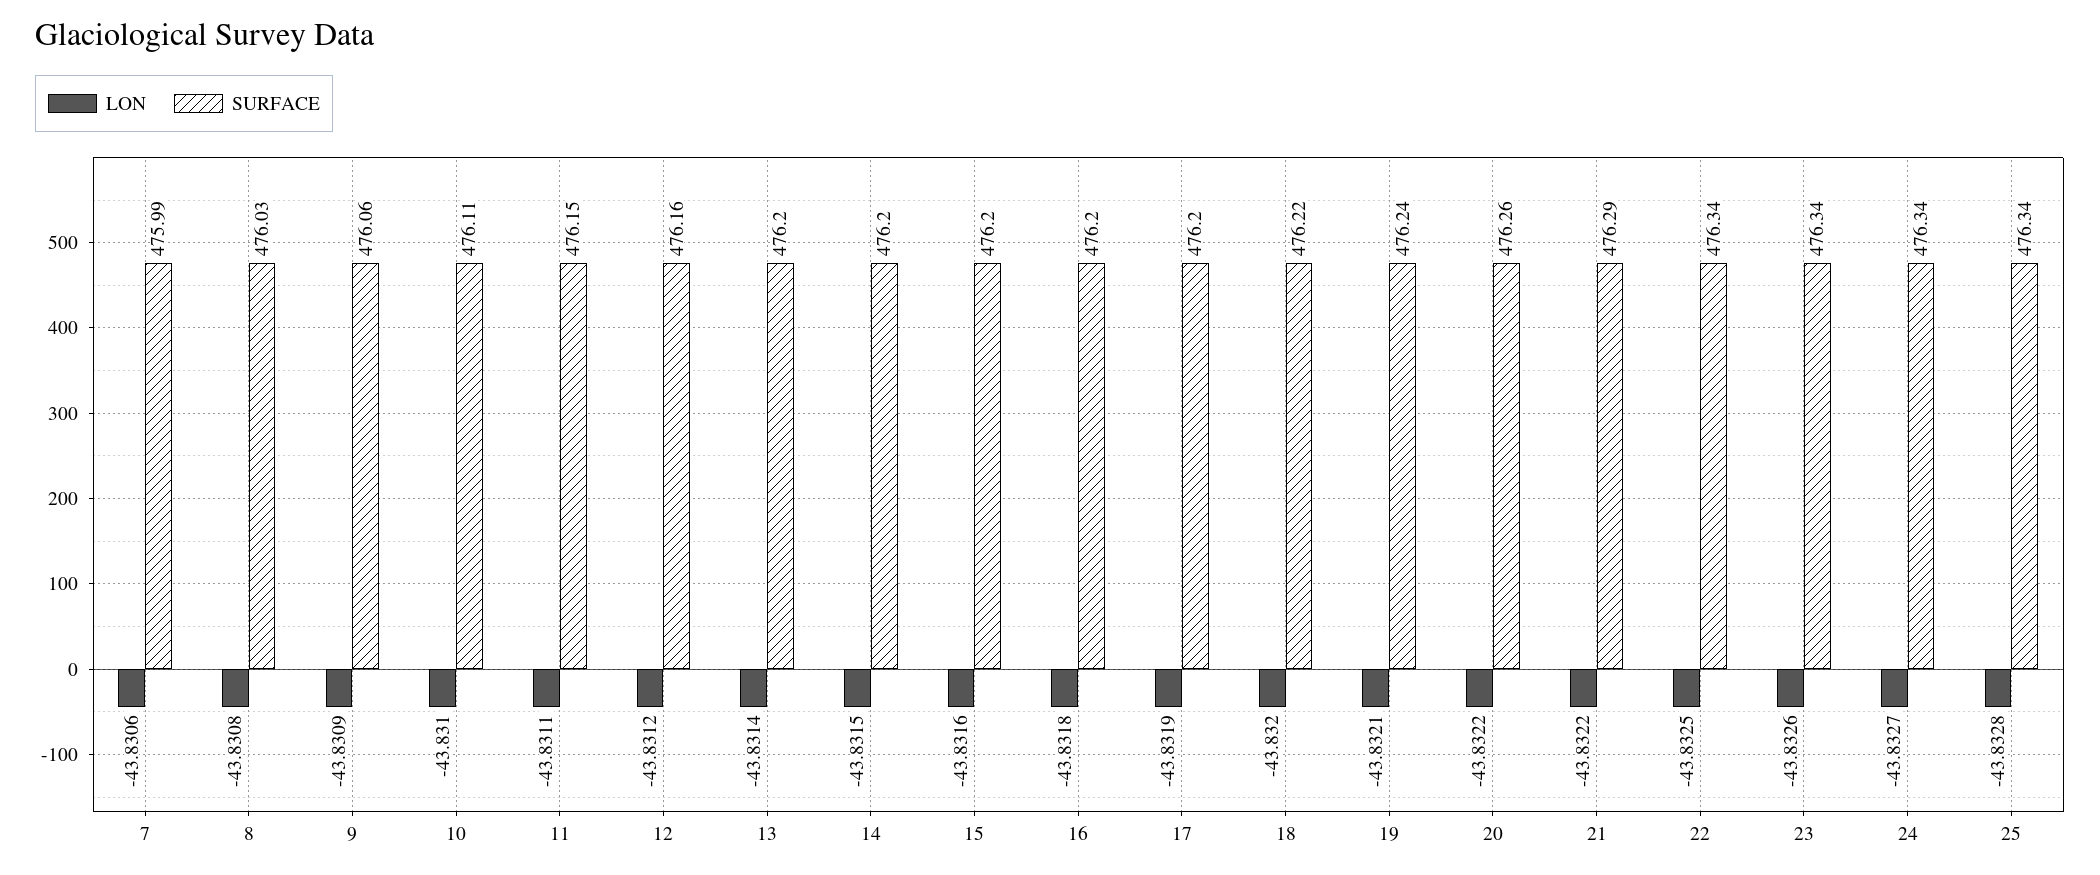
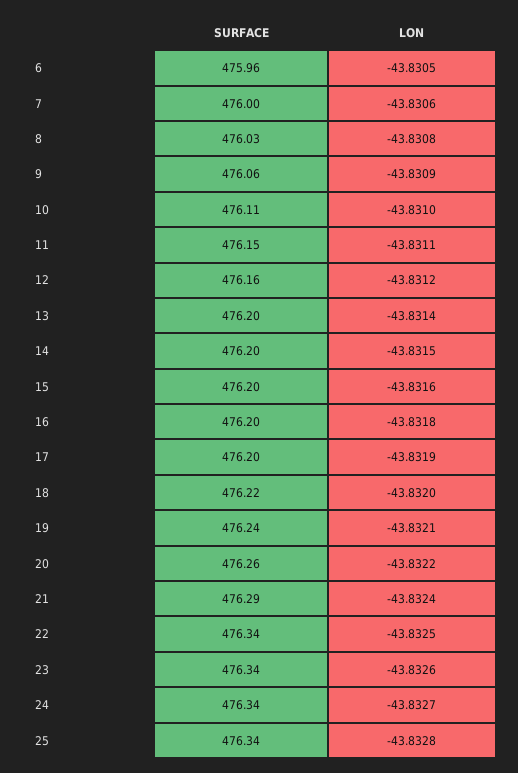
  {
    "LON": {
      "7": -43.8306,
      "8": -43.8308,
      "9": -43.8309,
      "10": -43.831,
      "11": -43.8311,
      "12": -43.8312,
      "13": -43.8314,
      "14": -43.8315,
      "15": -43.8316,
      "16": -43.8318,
      "17": -43.8319,
      "18": -43.832,
      "19": -43.8321,
      "20": -43.8322,
-     "21": -43.8322,
+     "21": -43.8324,
      "22": -43.8325,
      "23": -43.8326,
      "24": -43.8327,
-     "25": -43.8328
+     "25": -43.8328,
+     "6": -43.8305
    },
    "SURFACE": {
-     "7": 475.99,
+     "7": 476,
      "8": 476.03,
      "9": 476.06,
      "10": 476.11,
      "11": 476.15,
      "12": 476.16,
      "13": 476.2,
      "14": 476.2,
      "15": 476.2,
      "16": 476.2,
      "17": 476.2,
      "18": 476.22,
      "19": 476.24,
      "20": 476.26,
      "21": 476.29,
      "22": 476.34,
      "23": 476.34,
      "24": 476.34,
-     "25": 476.34
+     "25": 476.34,
+     "6": 475.96
    }
  }

